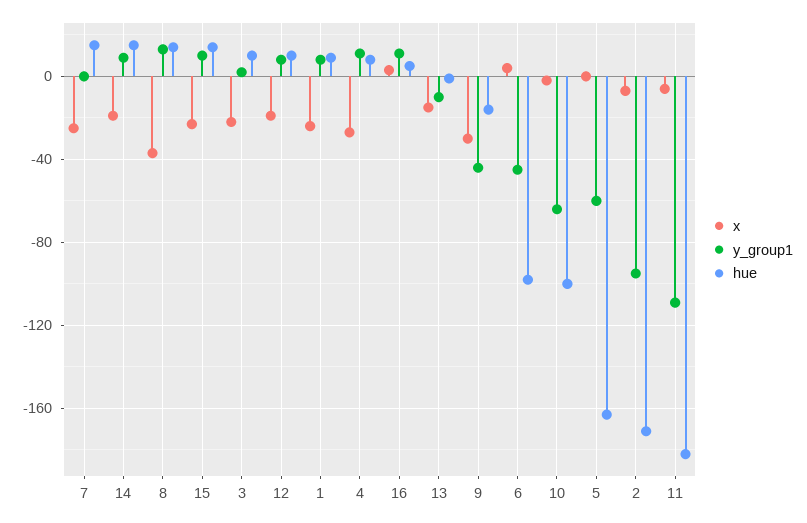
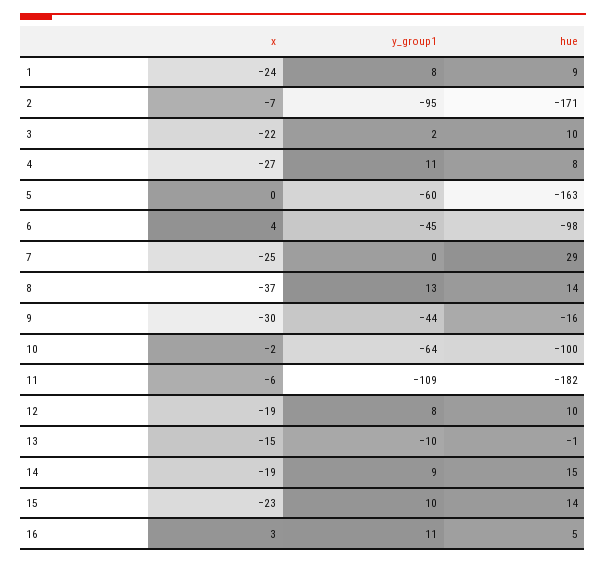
  {
    "x": {
      "7": -25,
      "14": -19,
      "8": -37,
      "15": -23,
      "3": -22,
      "12": -19,
      "1": -24,
      "4": -27,
      "16": 3,
      "13": -15,
      "9": -30,
      "6": 4,
      "10": -2,
      "5": 0,
      "2": -7,
      "11": -6
    },
    "y_group1": {
      "7": 0,
      "14": 9,
      "8": 13,
      "15": 10,
      "3": 2,
      "12": 8,
      "1": 8,
      "4": 11,
      "16": 11,
      "13": -10,
      "9": -44,
      "6": -45,
      "10": -64,
      "5": -60,
      "2": -95,
      "11": -109
    },
    "hue": {
-     "7": 15,
+     "7": 29,
      "14": 15,
      "8": 14,
      "15": 14,
      "3": 10,
      "12": 10,
      "1": 9,
      "4": 8,
      "16": 5,
      "13": -1,
      "9": -16,
      "6": -98,
      "10": -100,
      "5": -163,
      "2": -171,
      "11": -182
    }
  }

